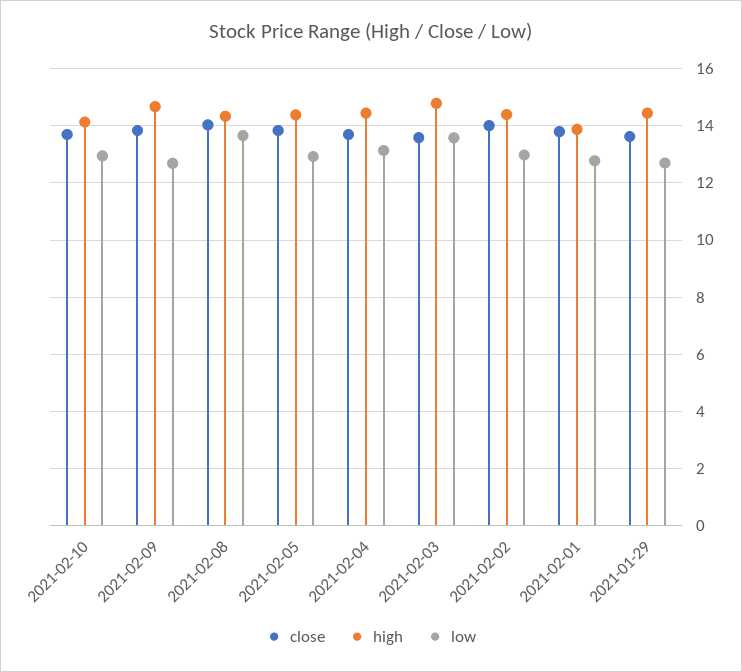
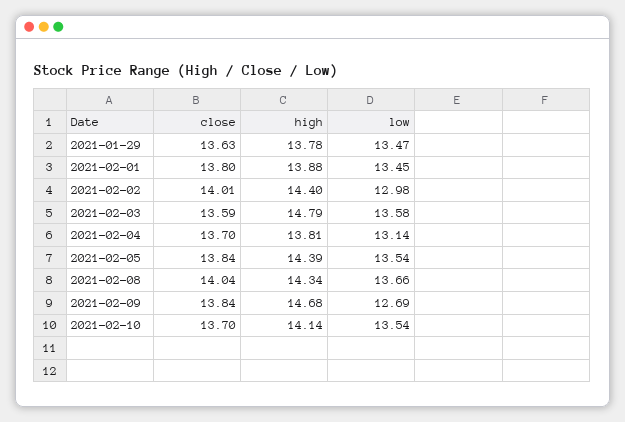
  {
    "close": {
      "2021-02-10": 13.7,
      "2021-02-09": 13.84,
      "2021-02-08": 14.04,
      "2021-02-05": 13.84,
      "2021-02-04": 13.7,
      "2021-02-03": 13.59,
      "2021-02-02": 14.01,
      "2021-02-01": 13.8,
      "2021-01-29": 13.63
    },
    "high": {
      "2021-02-10": 14.14,
      "2021-02-09": 14.68,
      "2021-02-08": 14.34,
      "2021-02-05": 14.39,
-     "2021-02-04": 14.5,
+     "2021-02-04": 13.81,
      "2021-02-03": 14.79,
      "2021-02-02": 14.4,
      "2021-02-01": 13.88,
-     "2021-01-29": 14.5
+     "2021-01-29": 13.78
    },
    "low": {
-     "2021-02-10": 13,
+     "2021-02-10": 13.54,
      "2021-02-09": 12.69,
      "2021-02-08": 13.66,
-     "2021-02-05": 13,
+     "2021-02-05": 13.54,
      "2021-02-04": 13.14,
      "2021-02-03": 13.58,
      "2021-02-02": 12.98,
-     "2021-02-01": 12.75,
+     "2021-02-01": 13.45,
-     "2021-01-29": 12.75
+     "2021-01-29": 13.47
    }
  }

